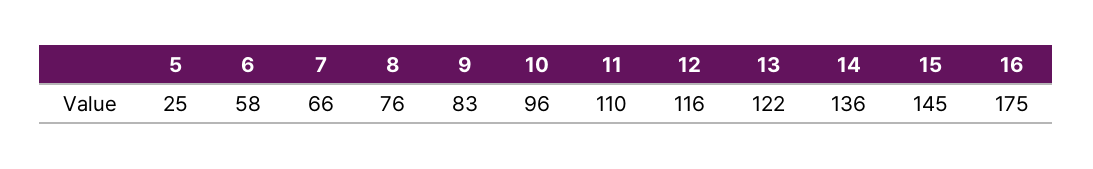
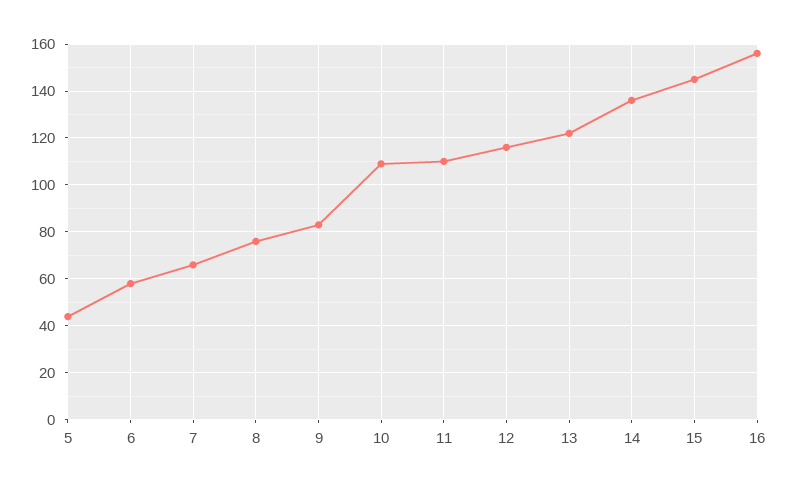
  {
-   "5": 25,
+   "5": 45,
    "6": 58,
    "7": 66,
    "8": 76,
    "9": 83,
-   "10": 96,
+   "10": 110,
    "11": 110,
    "12": 116,
    "13": 122,
    "14": 136,
    "15": 145,
-   "16": 175
+   "16": 155
  }

